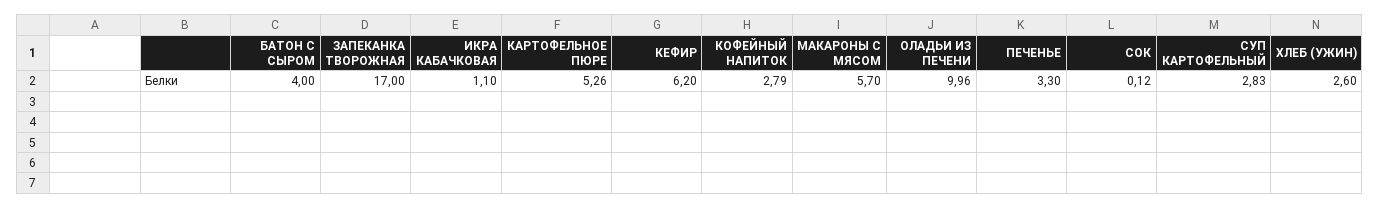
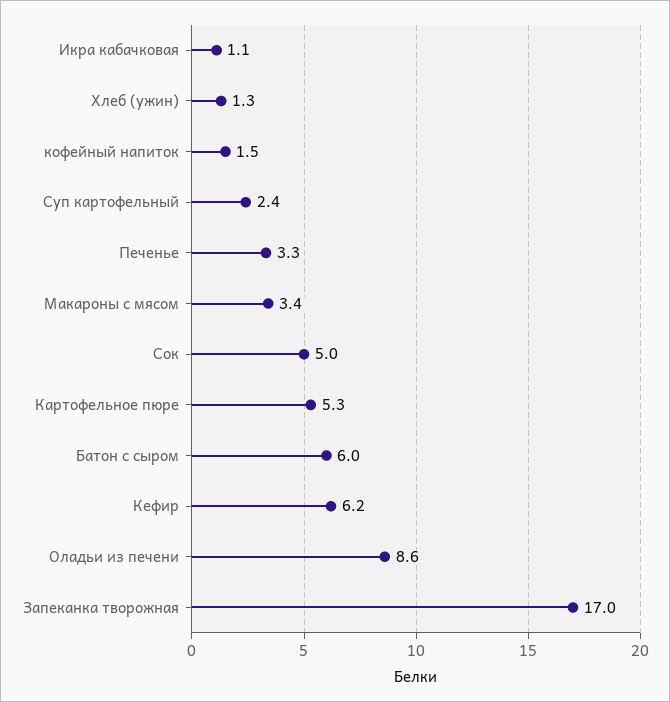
  {
-   "БАТОН С СЫРОМ": 4,
+   "БАТОН С СЫРОМ": 6,
    "ЗАПЕКАНКА ТВОРОЖНАЯ": 17,
    "ИКРА КАБАЧКОВАЯ": 1.1,
    "КАРТОФЕЛЬНОЕ ПЮРЕ": 5.26,
    "КЕФИР": 6.2,
-   "КОФЕЙНЫЙ НАПИТОК": 2.79,
+   "КОФЕЙНЫЙ НАПИТОК": 1.5,
-   "МАКАРОНЫ С МЯСОМ": 5.7,
+   "МАКАРОНЫ С МЯСОМ": 3.4,
-   "ОЛАДЬИ ИЗ ПЕЧЕНИ": 9.96,
+   "ОЛАДЬИ ИЗ ПЕЧЕНИ": 8.6,
    "ПЕЧЕНЬЕ": 3.3,
-   "СОК": 0.12,
+   "СОК": 5,
-   "СУП КАРТОФЕЛЬНЫЙ": 2.83,
+   "СУП КАРТОФЕЛЬНЫЙ": 2.4,
-   "ХЛЕБ (УЖИН)": 2.6
+   "ХЛЕБ (УЖИН)": 1.3
  }

